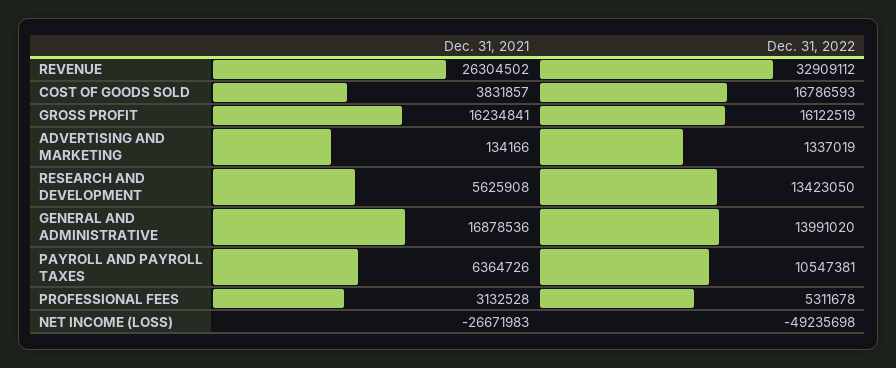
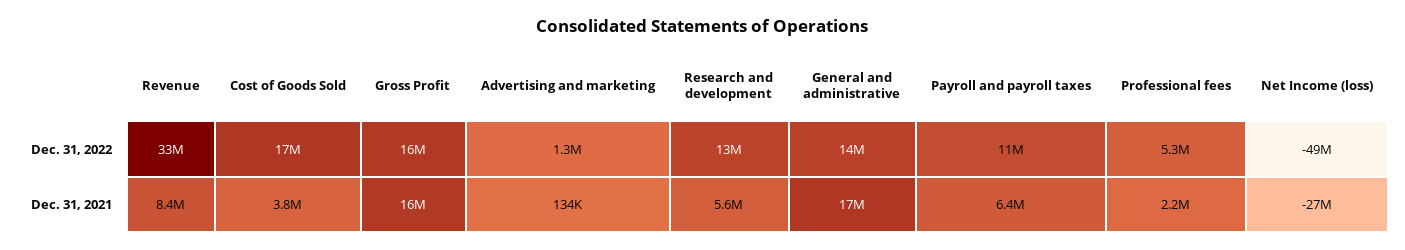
  {
    "Dec. 31, 2021": {
-     "REVENUE": 26304502,
+     "REVENUE": 8400000,
      "COST OF GOODS SOLD": 3831857,
      "GROSS PROFIT": 16234841,
      "ADVERTISING AND MARKETING": 134166,
      "RESEARCH AND DEVELOPMENT": 5625908,
      "GENERAL AND ADMINISTRATIVE": 16878536,
      "PAYROLL AND PAYROLL TAXES": 6364726,
-     "PROFESSIONAL FEES": 3132528,
+     "PROFESSIONAL FEES": 2200000,
      "NET INCOME (LOSS)": -26671983
    },
    "Dec. 31, 2022": {
      "REVENUE": 32909112,
      "COST OF GOODS SOLD": 16786593,
      "GROSS PROFIT": 16122519,
      "ADVERTISING AND MARKETING": 1337019,
      "RESEARCH AND DEVELOPMENT": 13423050,
      "GENERAL AND ADMINISTRATIVE": 13991020,
      "PAYROLL AND PAYROLL TAXES": 10547381,
      "PROFESSIONAL FEES": 5311678,
      "NET INCOME (LOSS)": -49235698
    }
  }

